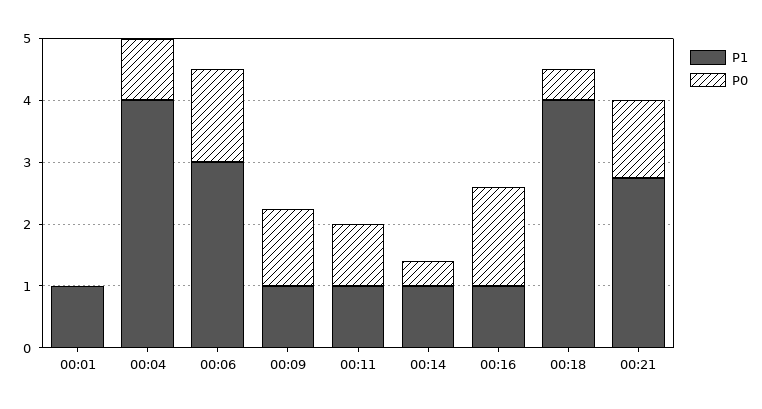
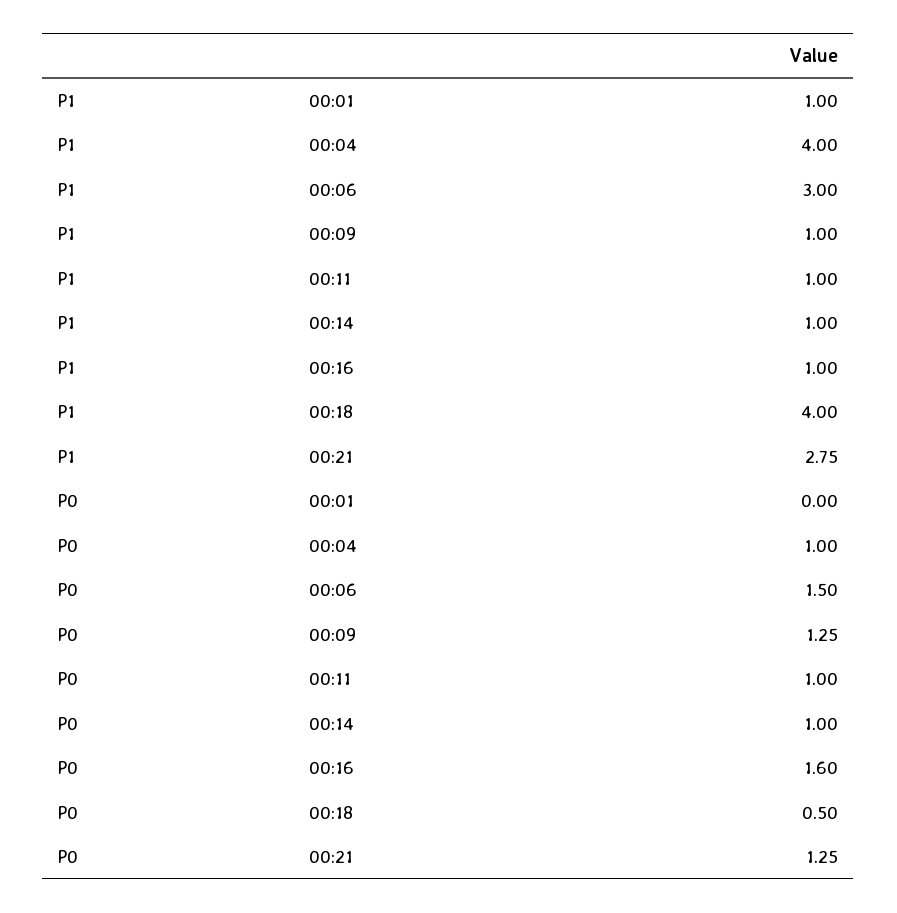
  {
    "P1": {
      "00:01": 1,
      "00:04": 4,
      "00:06": 3,
      "00:09": 1,
      "00:11": 1,
      "00:14": 1,
      "00:16": 1,
      "00:18": 4,
      "00:21": 2.75
    },
    "P0": {
      "00:01": 0,
      "00:04": 1,
      "00:06": 1.5,
      "00:09": 1.25,
      "00:11": 1,
-     "00:14": 0.4,
+     "00:14": 1,
      "00:16": 1.6,
      "00:18": 0.5,
      "00:21": 1.25
    }
  }

